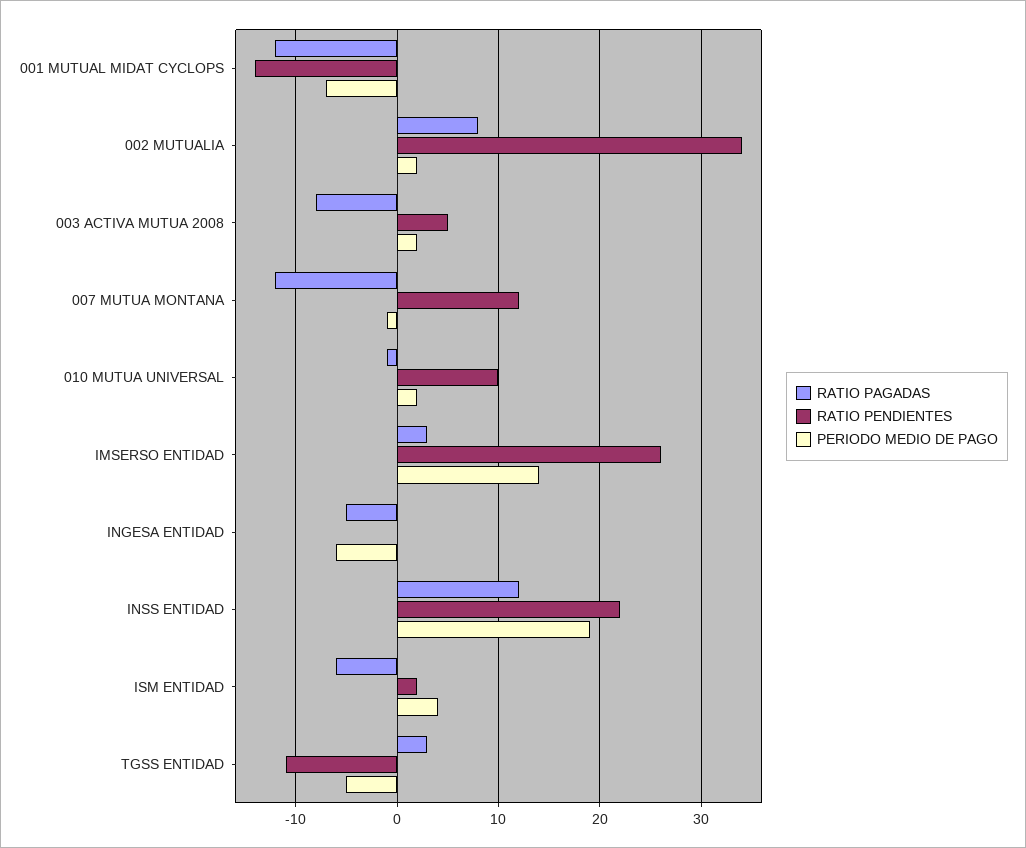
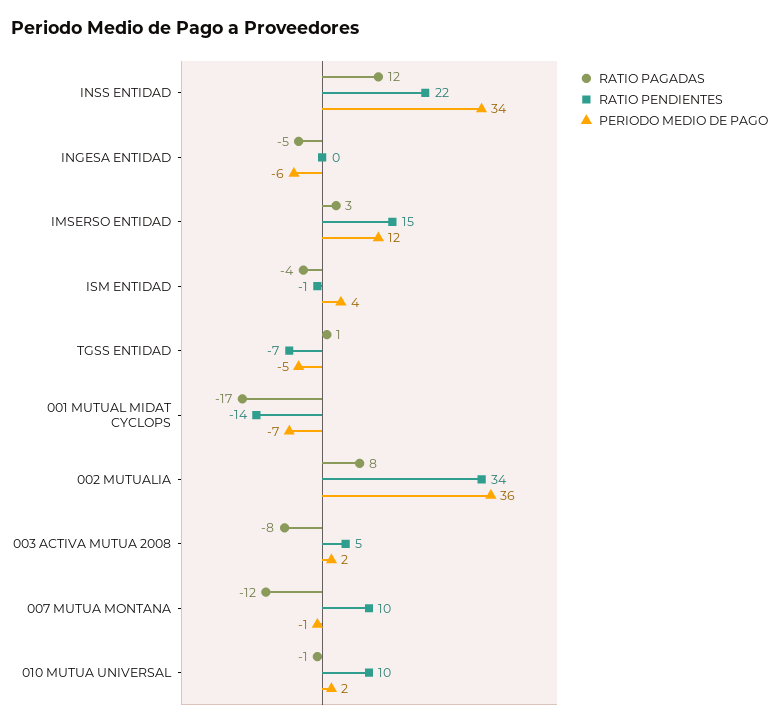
  {
    "RATIO PAGADAS": {
-     "001 MUTUAL MIDAT CYCLOPS": -12,
+     "001 MUTUAL MIDAT CYCLOPS": -17,
      "002 MUTUALIA": 8,
      "003 ACTIVA MUTUA 2008": -8,
      "007 MUTUA MONTANA": -12,
      "010 MUTUA UNIVERSAL": -1,
      "IMSERSO ENTIDAD": 3,
      "INGESA ENTIDAD": -5,
      "INSS ENTIDAD": 12,
-     "ISM ENTIDAD": -6,
+     "ISM ENTIDAD": -4,
-     "TGSS ENTIDAD": 3
+     "TGSS ENTIDAD": 1
    },
    "RATIO PENDIENTES": {
      "001 MUTUAL MIDAT CYCLOPS": -14,
      "002 MUTUALIA": 34,
      "003 ACTIVA MUTUA 2008": 5,
-     "007 MUTUA MONTANA": 12,
+     "007 MUTUA MONTANA": 10,
      "010 MUTUA UNIVERSAL": 10,
-     "IMSERSO ENTIDAD": 26,
+     "IMSERSO ENTIDAD": 15,
      "INGESA ENTIDAD": 0,
      "INSS ENTIDAD": 22,
-     "ISM ENTIDAD": 2,
+     "ISM ENTIDAD": -1,
-     "TGSS ENTIDAD": -11
+     "TGSS ENTIDAD": -7
    },
    "PERIODO MEDIO DE PAGO": {
      "001 MUTUAL MIDAT CYCLOPS": -7,
-     "002 MUTUALIA": 2,
+     "002 MUTUALIA": 36,
      "003 ACTIVA MUTUA 2008": 2,
      "007 MUTUA MONTANA": -1,
      "010 MUTUA UNIVERSAL": 2,
-     "IMSERSO ENTIDAD": 14,
+     "IMSERSO ENTIDAD": 12,
      "INGESA ENTIDAD": -6,
-     "INSS ENTIDAD": 19,
+     "INSS ENTIDAD": 34,
      "ISM ENTIDAD": 4,
      "TGSS ENTIDAD": -5
    }
  }

